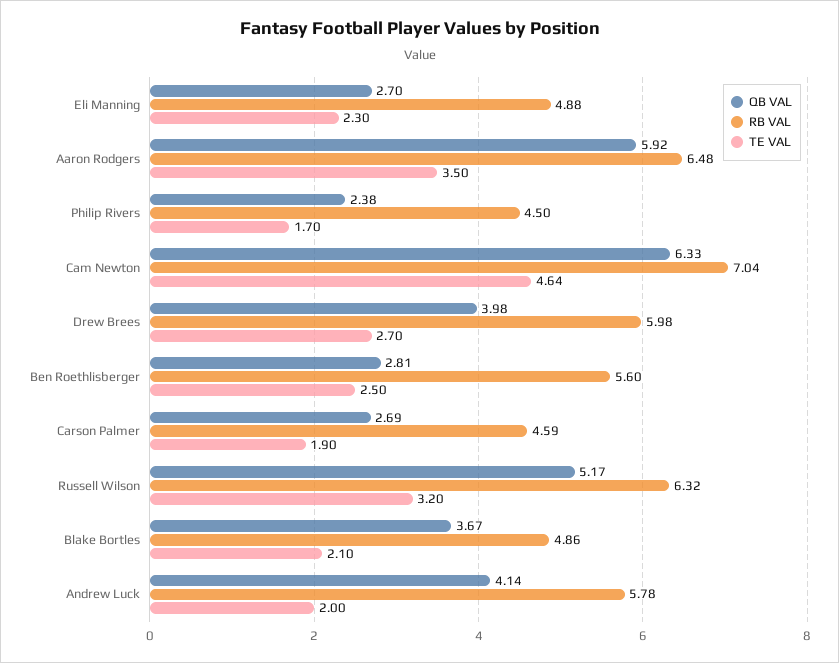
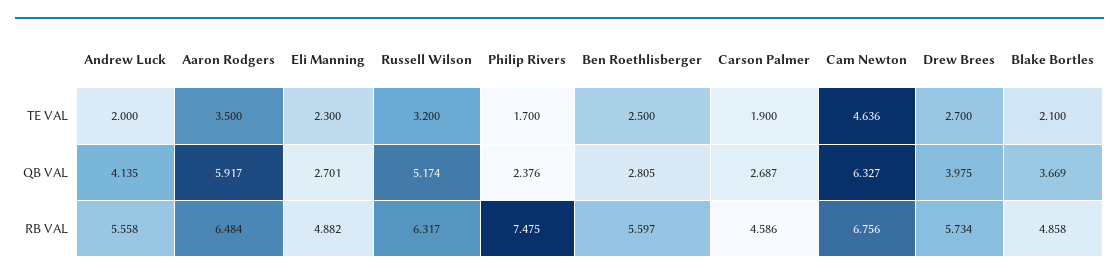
  {
    "QB VAL": {
      "Eli Manning": 2.701,
      "Aaron Rodgers": 5.917,
      "Philip Rivers": 2.376,
      "Cam Newton": 6.327,
      "Drew Brees": 3.975,
      "Ben Roethlisberger": 2.805,
      "Carson Palmer": 2.687,
      "Russell Wilson": 5.174,
      "Blake Bortles": 3.669,
      "Andrew Luck": 4.135
    },
    "RB VAL": {
      "Eli Manning": 4.882,
      "Aaron Rodgers": 6.484,
-     "Philip Rivers": 4.5,
+     "Philip Rivers": 7.475,
-     "Cam Newton": 7.04,
+     "Cam Newton": 6.756,
-     "Drew Brees": 5.98,
+     "Drew Brees": 5.734,
      "Ben Roethlisberger": 5.597,
      "Carson Palmer": 4.586,
      "Russell Wilson": 6.317,
      "Blake Bortles": 4.858,
-     "Andrew Luck": 5.78
+     "Andrew Luck": 5.558
    },
    "TE VAL": {
      "Eli Manning": 2.3,
      "Aaron Rodgers": 3.5,
      "Philip Rivers": 1.7,
      "Cam Newton": 4.636,
      "Drew Brees": 2.7,
      "Ben Roethlisberger": 2.5,
      "Carson Palmer": 1.9,
      "Russell Wilson": 3.2,
      "Blake Bortles": 2.1,
      "Andrew Luck": 2
    }
  }

